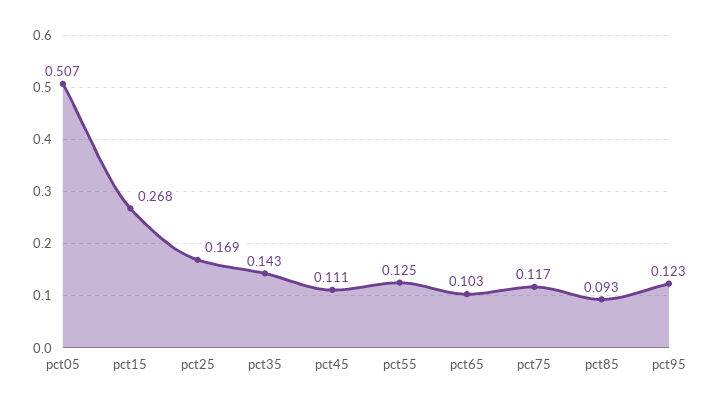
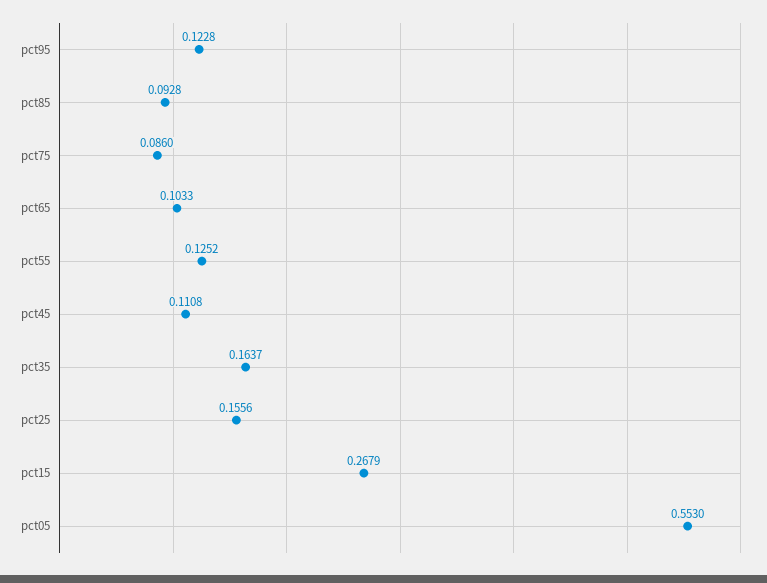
  {
-   "pct05": 0.507,
+   "pct05": 0.553,
    "pct15": 0.2679,
-   "pct25": 0.169,
+   "pct25": 0.1556,
-   "pct35": 0.143,
+   "pct35": 0.1637,
    "pct45": 0.1108,
    "pct55": 0.1252,
    "pct65": 0.1033,
-   "pct75": 0.117,
+   "pct75": 0.086,
    "pct85": 0.0928,
    "pct95": 0.1228
  }

